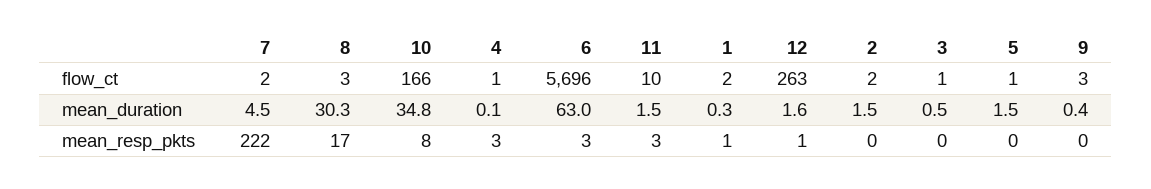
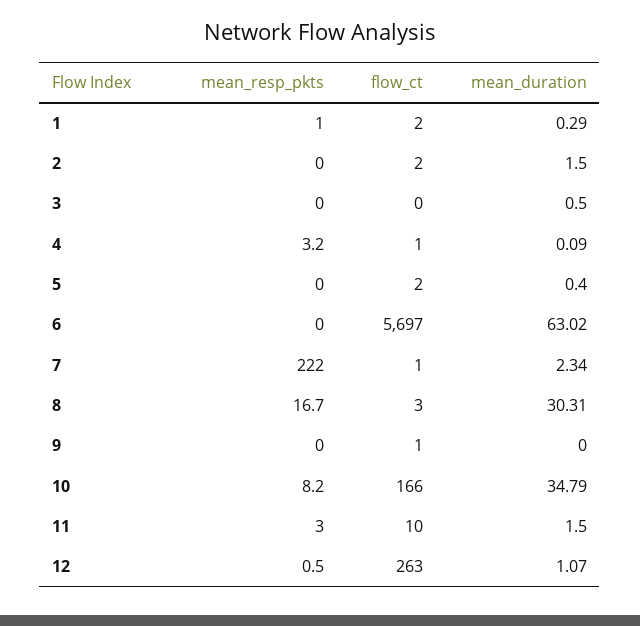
  {
    "7": {
-     "flow_ct": 2,
+     "flow_ct": 1,
-     "mean_duration": 4.5,
+     "mean_duration": 2.34,
      "mean_resp_pkts": 222
    },
    "8": {
      "flow_ct": 3,
      "mean_duration": 30.31,
      "mean_resp_pkts": 16.7
    },
    "10": {
      "flow_ct": 166,
      "mean_duration": 34.79,
      "mean_resp_pkts": 8.2
    },
    "4": {
      "flow_ct": 1,
      "mean_duration": 0.09,
      "mean_resp_pkts": 3.2
    },
    "6": {
-     "flow_ct": 5696,
+     "flow_ct": 5697,
      "mean_duration": 63.02,
-     "mean_resp_pkts": 3
+     "mean_resp_pkts": 0
    },
    "11": {
      "flow_ct": 10,
      "mean_duration": 1.5,
      "mean_resp_pkts": 3
    },
    "1": {
      "flow_ct": 2,
      "mean_duration": 0.29,
      "mean_resp_pkts": 1
    },
    "12": {
      "flow_ct": 263,
-     "mean_duration": 1.6,
+     "mean_duration": 1.07,
      "mean_resp_pkts": 0.5
    },
    "2": {
      "flow_ct": 2,
      "mean_duration": 1.5,
      "mean_resp_pkts": 0
    },
    "3": {
-     "flow_ct": 1,
+     "flow_ct": 0,
      "mean_duration": 0.5,
      "mean_resp_pkts": 0
    },
    "5": {
-     "flow_ct": 1,
+     "flow_ct": 2,
-     "mean_duration": 1.5,
+     "mean_duration": 0.4,
      "mean_resp_pkts": 0
    },
    "9": {
-     "flow_ct": 3,
+     "flow_ct": 1,
-     "mean_duration": 0.4,
+     "mean_duration": 0,
      "mean_resp_pkts": 0
    }
  }

